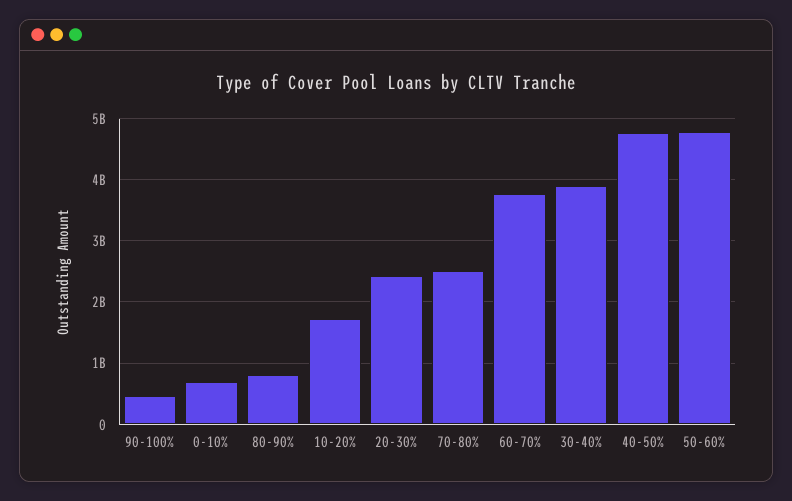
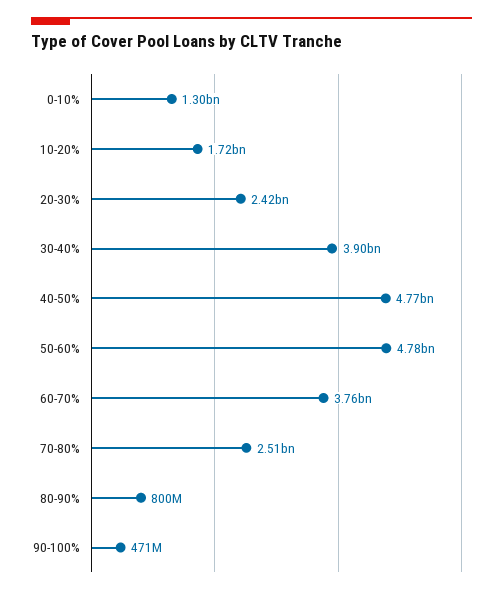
  {
    "90-100%": 471000000,
-   "0-10%": 700000000,
+   "0-10%": 1300000000,
    "80-90%": 800000000,
    "10-20%": 1720000000,
    "20-30%": 2420000000,
    "70-80%": 2510000000,
    "60-70%": 3760000000,
    "30-40%": 3900000000,
    "40-50%": 4770000000,
    "50-60%": 4780000000
  }

